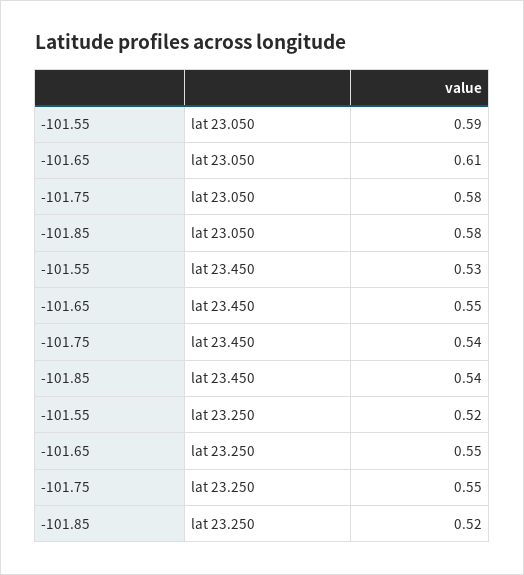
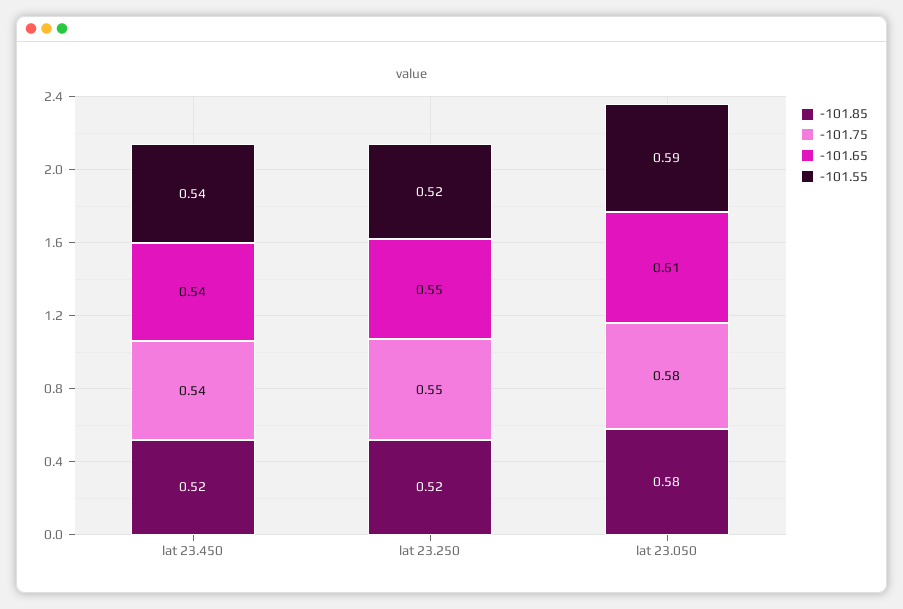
  {
    "-101.55": {
      "lat 23.050": 0.59,
-     "lat 23.450": 0.53,
+     "lat 23.450": 0.54,
      "lat 23.250": 0.52
    },
    "-101.65": {
      "lat 23.050": 0.61,
-     "lat 23.450": 0.55,
+     "lat 23.450": 0.54,
      "lat 23.250": 0.55
    },
    "-101.75": {
      "lat 23.050": 0.58,
      "lat 23.450": 0.54,
      "lat 23.250": 0.55
    },
    "-101.85": {
      "lat 23.050": 0.58,
-     "lat 23.450": 0.54,
+     "lat 23.450": 0.52,
      "lat 23.250": 0.52
    }
  }

